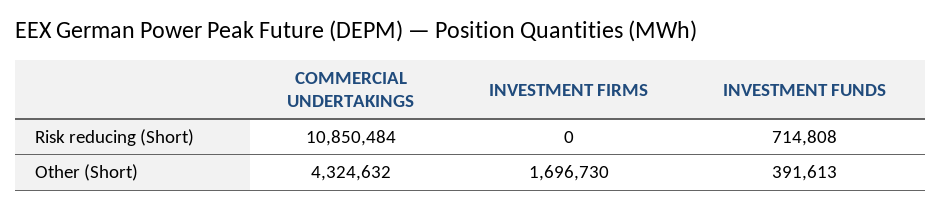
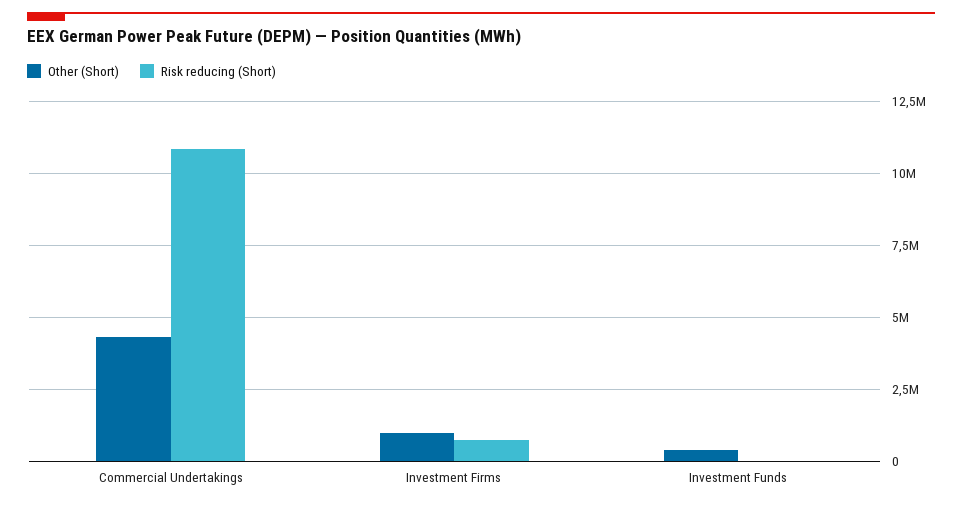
  {
    "Risk reducing (Short)": {
      "COMMERCIAL UNDERTAKINGS": 10850484,
-     "INVESTMENT FIRMS": 0,
+     "INVESTMENT FIRMS": 750000,
-     "INVESTMENT FUNDS": 714808
+     "INVESTMENT FUNDS": 0
    },
    "Other (Short)": {
      "COMMERCIAL UNDERTAKINGS": 4324632,
-     "INVESTMENT FIRMS": 1696730,
+     "INVESTMENT FIRMS": 1000000,
      "INVESTMENT FUNDS": 391613
    }
  }

